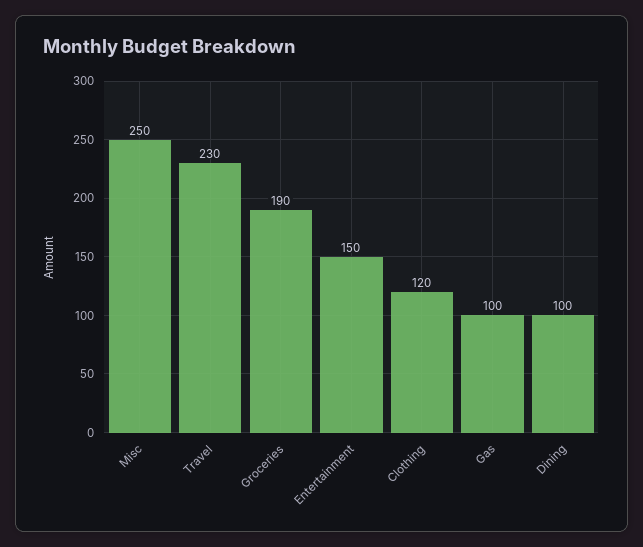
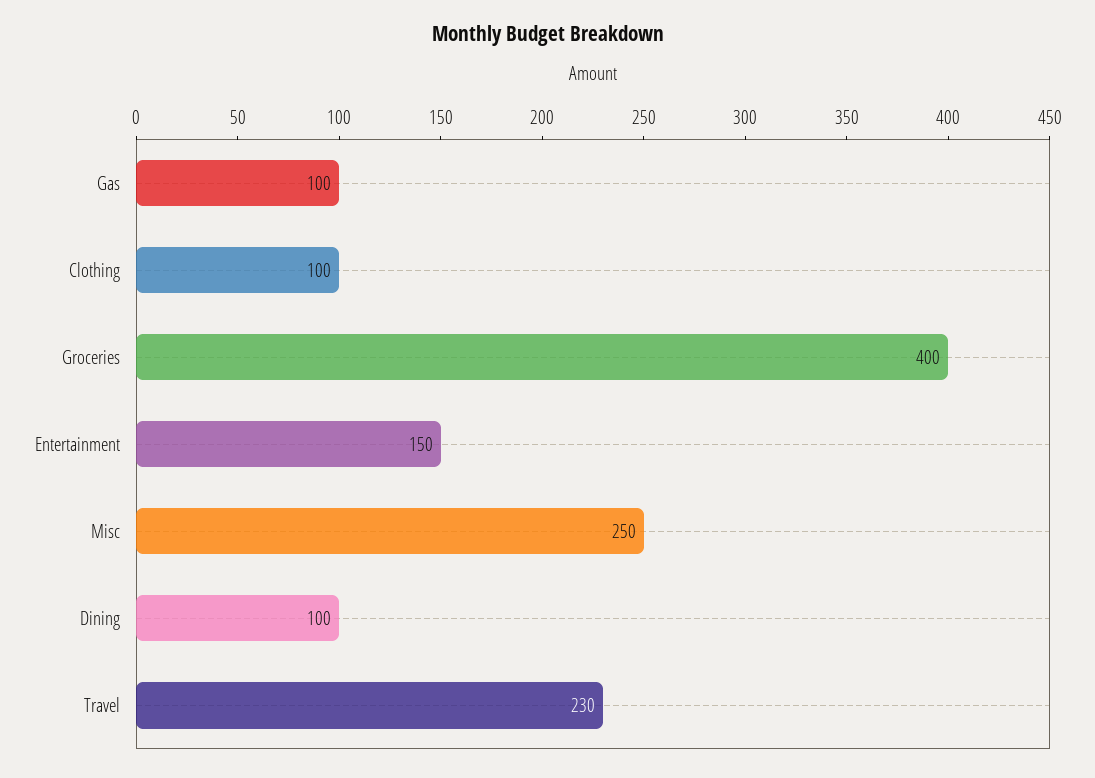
  {
    "Misc": 250,
    "Travel": 230,
-   "Groceries": 190,
+   "Groceries": 400,
    "Entertainment": 150,
-   "Clothing": 120,
+   "Clothing": 100,
    "Gas": 100,
    "Dining": 100
  }

